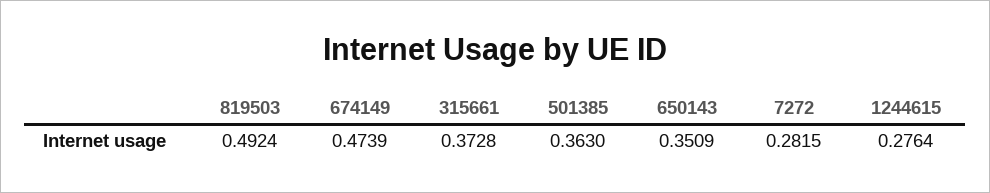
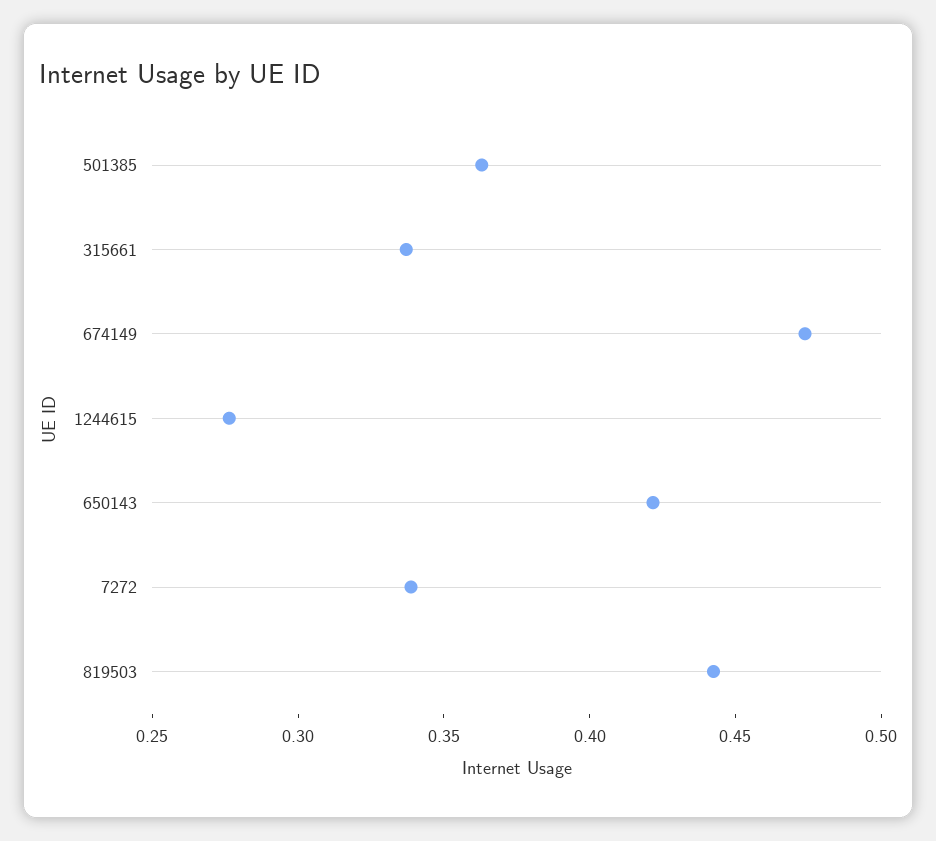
  {
-   "819503": 0.4924,
+   "819503": 0.44,
    "674149": 0.4739,
-   "315661": 0.3728,
+   "315661": 0.34,
    "501385": 0.363,
-   "650143": 0.3509,
+   "650143": 0.42,
-   "7272": 0.2815,
+   "7272": 0.34,
    "1244615": 0.2764
  }

